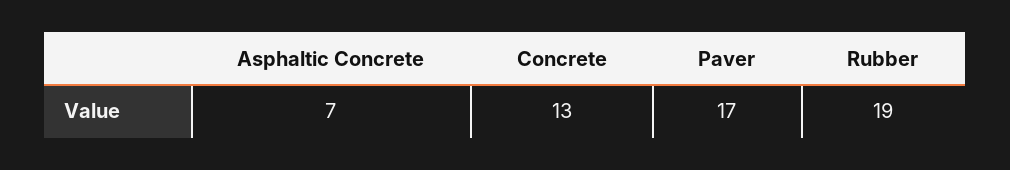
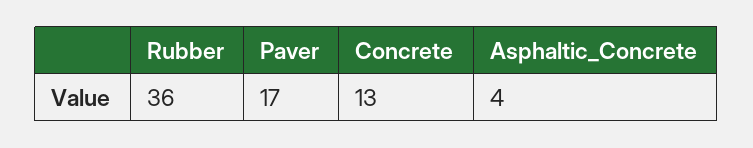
  {
-   "Asphaltic Concrete": 7,
+   "Asphaltic Concrete": 4,
    "Concrete": 13,
    "Paver": 17,
-   "Rubber": 19
+   "Rubber": 36
  }

